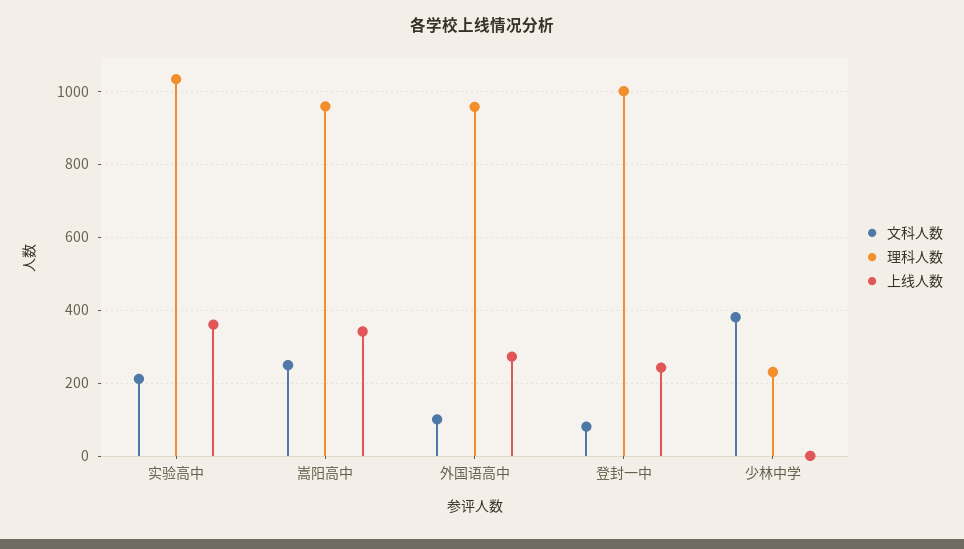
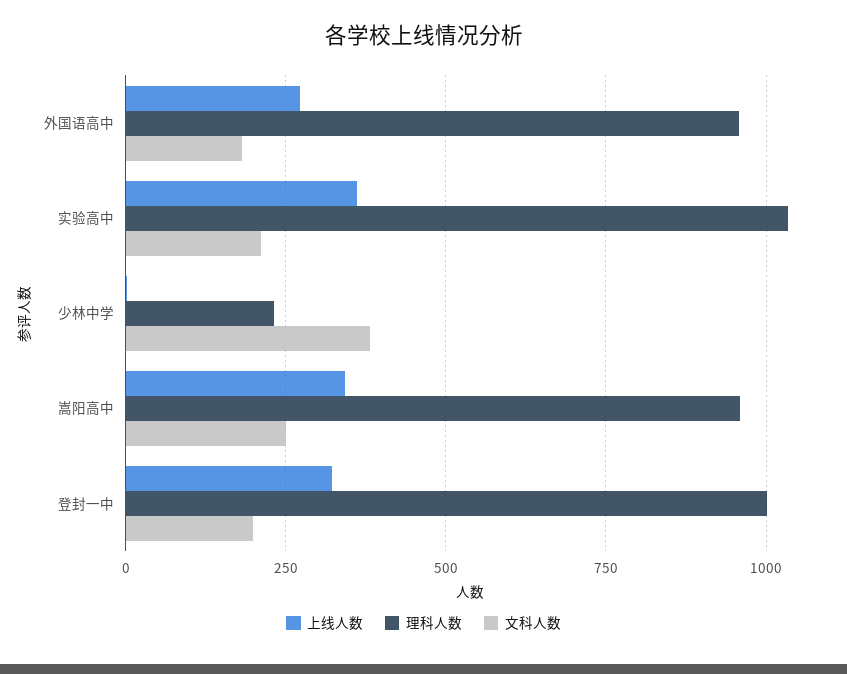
  {
    "文科人数": {
      "实验高中": 220,
      "嵩阳高中": 260,
-     "外国语高中": 100,
+     "外国语高中": 175,
-     "登封一中": 80,
+     "登封一中": 200,
      "少林中学": 380
    },
    "理科人数": {
      "实验高中": 1040,
      "嵩阳高中": 960,
      "外国语高中": 960,
      "登封一中": 1000,
      "少林中学": 240
    },
    "上线人数": {
      "实验高中": 360,
      "嵩阳高中": 340,
      "外国语高中": 280,
-     "登封一中": 240,
+     "登封一中": 325,
      "少林中学": 0
    }
  }

